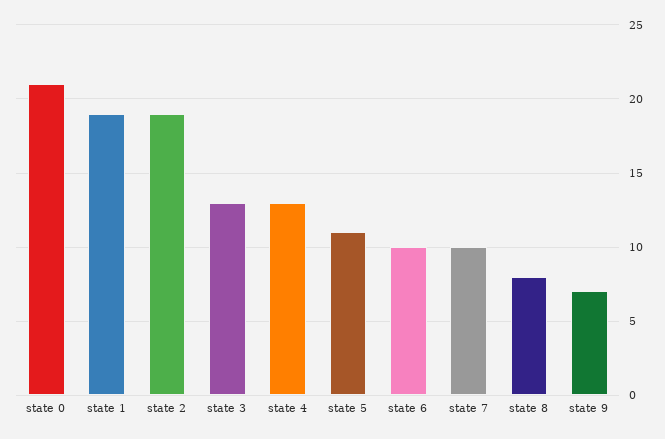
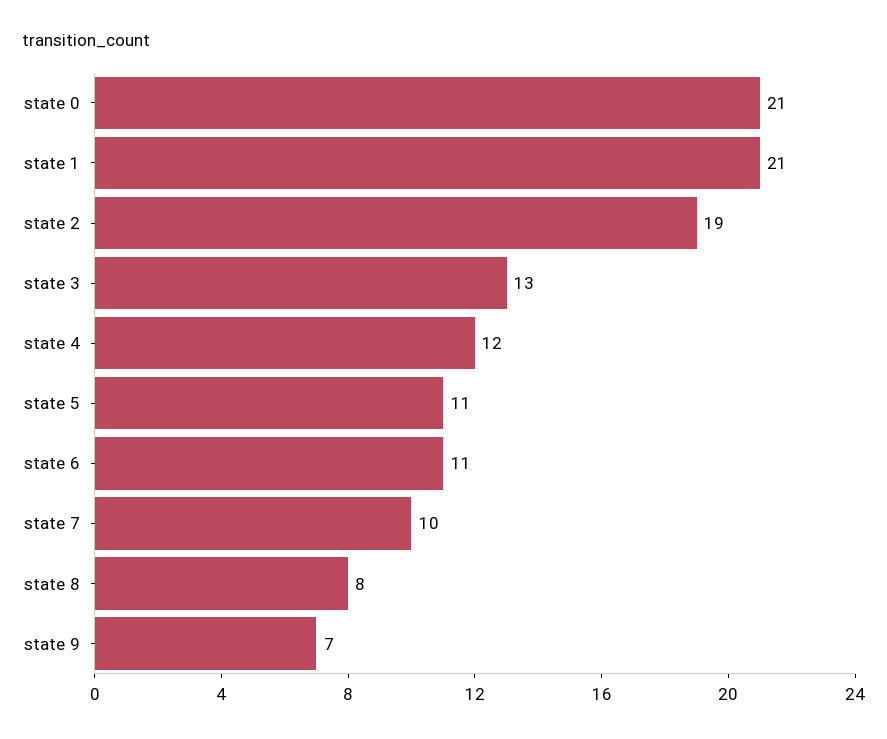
  {
    "state 0": 21,
-   "state 1": 19,
+   "state 1": 21,
    "state 2": 19,
    "state 3": 13,
-   "state 4": 13,
+   "state 4": 12,
    "state 5": 11,
-   "state 6": 10,
+   "state 6": 11,
    "state 7": 10,
    "state 8": 8,
    "state 9": 7
  }

